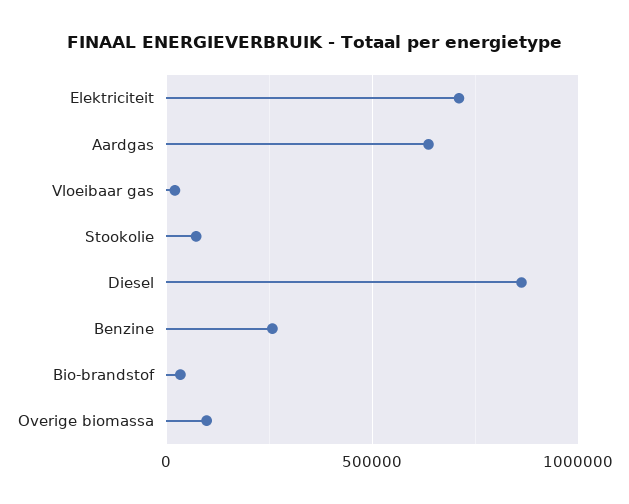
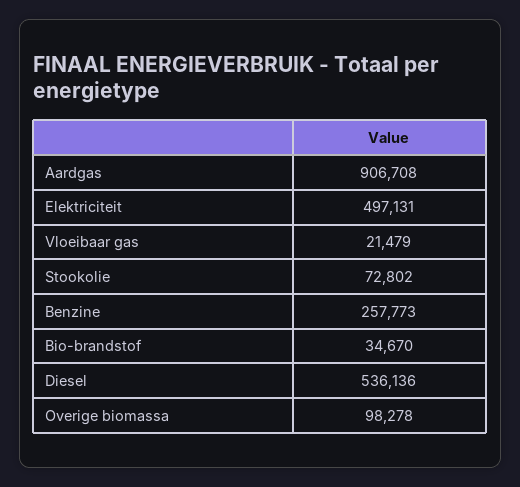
  {
-   "Elektriciteit": 700000,
+   "Elektriciteit": 497131,
-   "Aardgas": 650000,
+   "Aardgas": 906708,
    "Vloeibaar gas": 21479,
    "Stookolie": 72802,
-   "Diesel": 850000,
+   "Diesel": 536136,
    "Benzine": 257773,
    "Bio-brandstof": 34670,
    "Overige biomassa": 98278
  }

